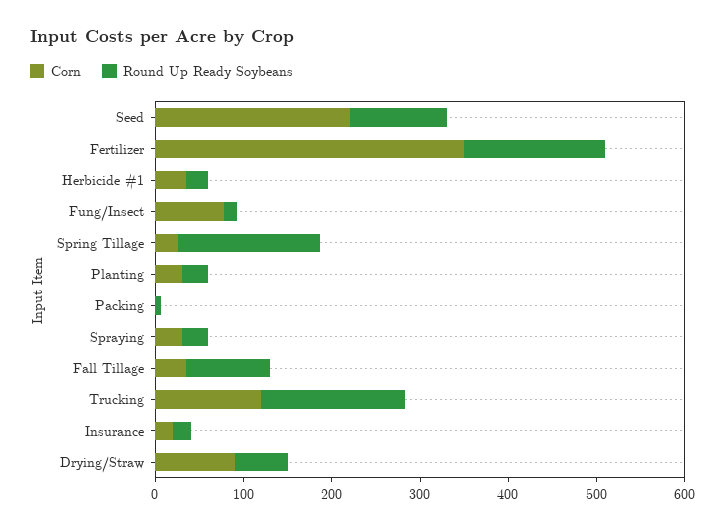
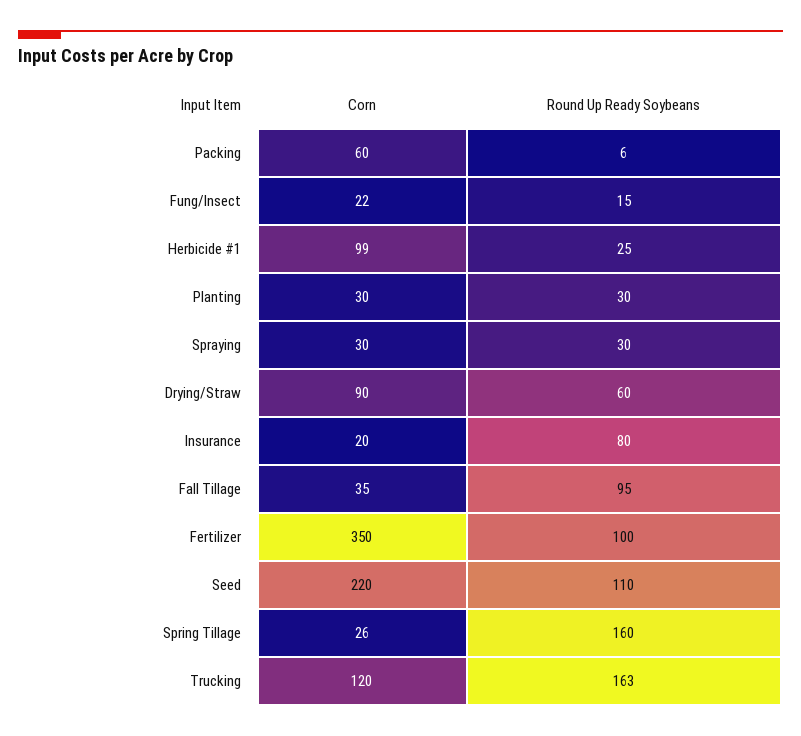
  {
    "Corn": {
      "Seed": 220,
      "Fertilizer": 350,
-     "Herbicide #1": 40,
+     "Herbicide #1": 99,
-     "Fung/Insect": 80,
+     "Fung/Insect": 22,
      "Spring Tillage": 26,
      "Planting": 30,
-     "Packing": 0,
+     "Packing": 60,
      "Spraying": 30,
      "Fall Tillage": 35,
      "Trucking": 120,
      "Insurance": 20,
      "Drying/Straw": 90
    },
    "Round Up Ready Soybeans": {
      "Seed": 110,
-     "Fertilizer": 160,
+     "Fertilizer": 100,
      "Herbicide #1": 25,
      "Fung/Insect": 15,
      "Spring Tillage": 160,
      "Planting": 30,
      "Packing": 6,
      "Spraying": 30,
      "Fall Tillage": 95,
      "Trucking": 163,
-     "Insurance": 20,
+     "Insurance": 80,
      "Drying/Straw": 60
    }
  }

